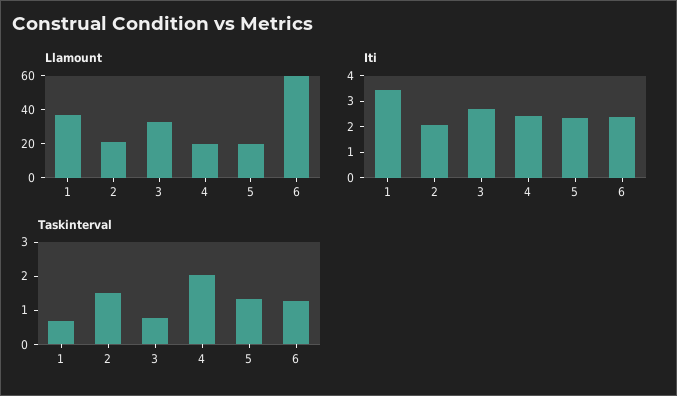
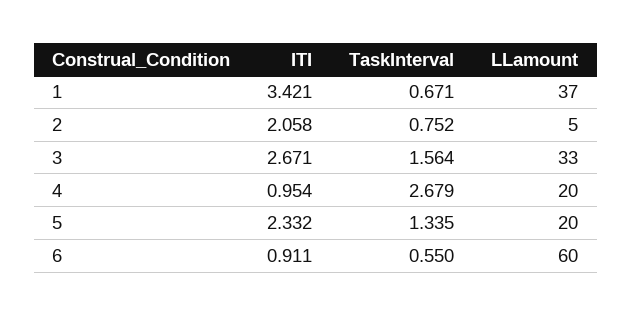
  {
    "Llamount": {
      "1": 37,
-     "2": 20,
+     "2": 5,
      "3": 33,
      "4": 20,
      "5": 20,
      "6": 60
    },
    "Iti": {
      "1": 3.421,
      "2": 2.058,
      "3": 2.671,
-     "4": 2.5,
+     "4": 0.954,
      "5": 2.332,
-     "6": 2.5
+     "6": 0.911
    },
    "Taskinterval": {
      "1": 0.671,
-     "2": 1.5,
+     "2": 0.752,
-     "3": 0.75,
+     "3": 1.564,
-     "4": 2,
+     "4": 2.679,
      "5": 1.335,
-     "6": 1.25
+     "6": 0.55
    }
  }

